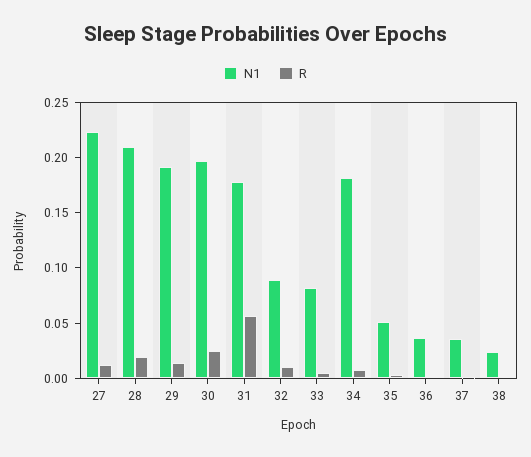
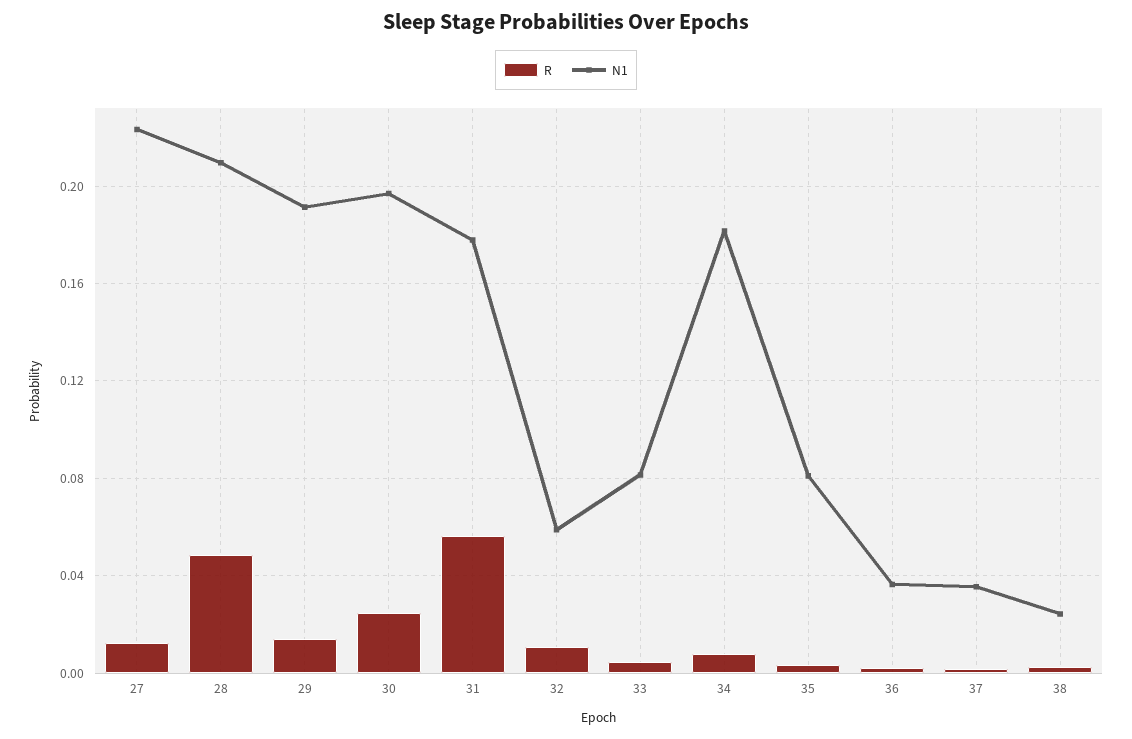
  {
    "N1": {
      "27": 0.225,
      "28": 0.21,
      "29": 0.19,
      "30": 0.195,
      "31": 0.18,
-     "32": 0.09,
+     "32": 0.06,
      "33": 0.08,
      "34": 0.18,
-     "35": 0.05,
+     "35": 0.08,
      "36": 0.035,
      "37": 0.035,
      "38": 0.025
    },
    "R": {
      "27": 0.015,
-     "28": 0.02,
+     "28": 0.05,
      "29": 0.015,
      "30": 0.025,
      "31": 0.055,
      "32": 0.01,
      "33": 0.005,
      "34": 0.01,
      "35": 0.005,
      "36": 0,
      "37": 0,
      "38": 0
    }
  }

